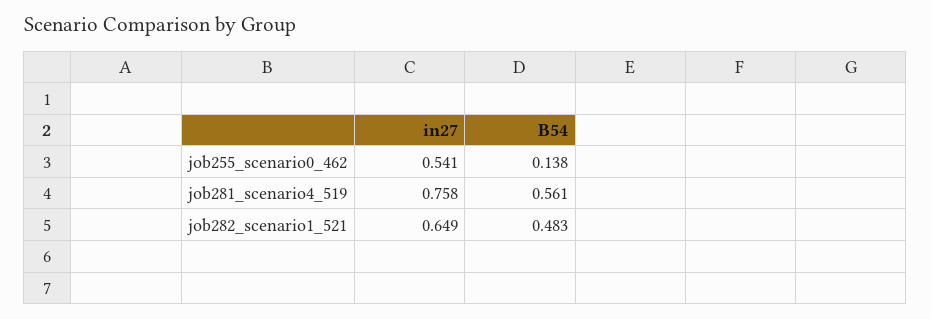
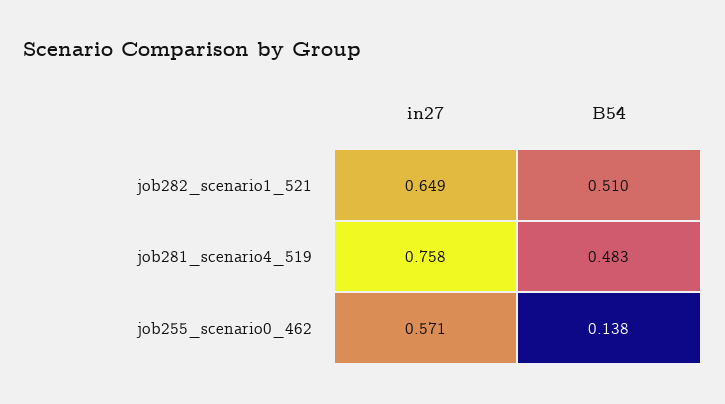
  {
    "in27": {
-     "job255_scenario0_462": 0.541,
+     "job255_scenario0_462": 0.571,
      "job281_scenario4_519": 0.758,
      "job282_scenario1_521": 0.649
    },
    "B54": {
      "job255_scenario0_462": 0.138,
-     "job281_scenario4_519": 0.561,
+     "job281_scenario4_519": 0.483,
-     "job282_scenario1_521": 0.483
+     "job282_scenario1_521": 0.51
    }
  }

